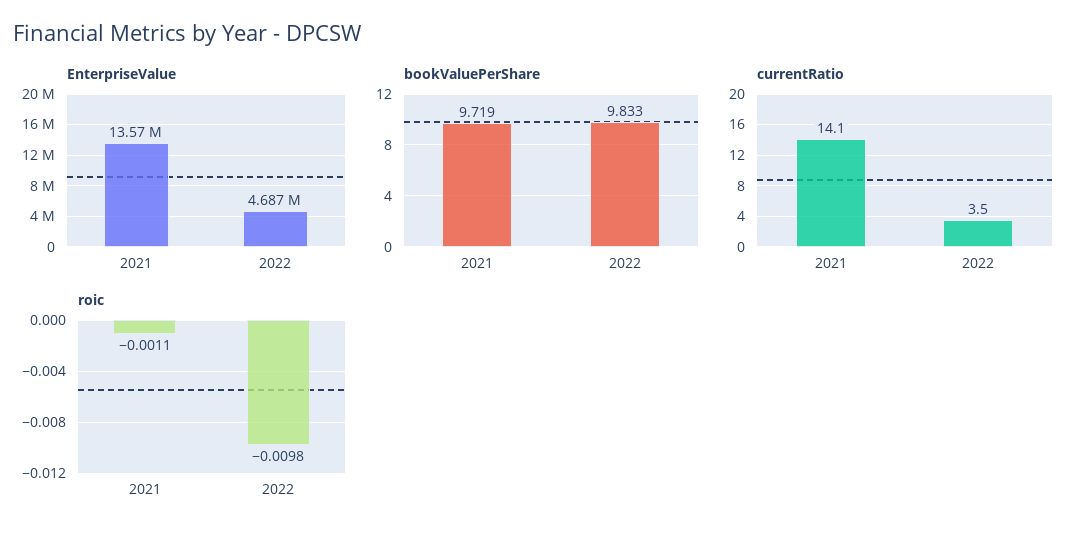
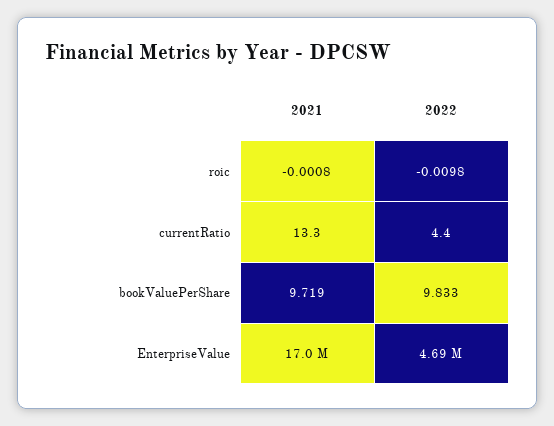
  {
    "EnterpriseValue": {
-     "2021": 13570000,
+     "2021": 17000000,
      "2022": 4687000
    },
    "bookValuePerShare": {
      "2021": 9.719,
      "2022": 9.833
    },
    "currentRatio": {
-     "2021": 14.1,
+     "2021": 13.3,
-     "2022": 3.5
+     "2022": 4.4
    },
    "roic": {
-     "2021": -0.0011,
+     "2021": -0.0008,
      "2022": -0.0098
    }
  }

